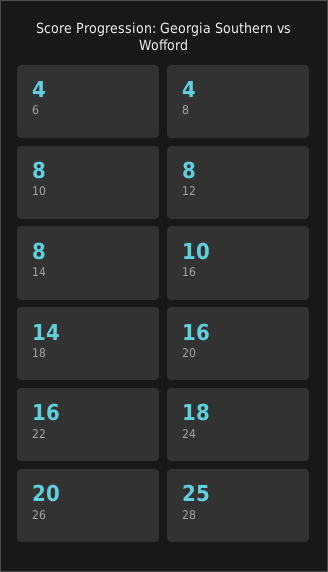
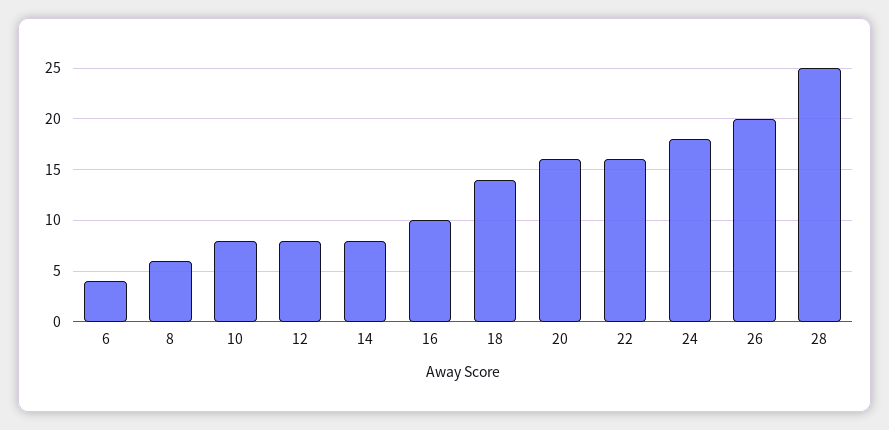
  {
    "6": 4,
-   "8": 4,
+   "8": 6,
    "10": 8,
    "12": 8,
    "14": 8,
    "16": 10,
    "18": 14,
    "20": 16,
    "22": 16,
    "24": 18,
    "26": 20,
    "28": 25
  }

